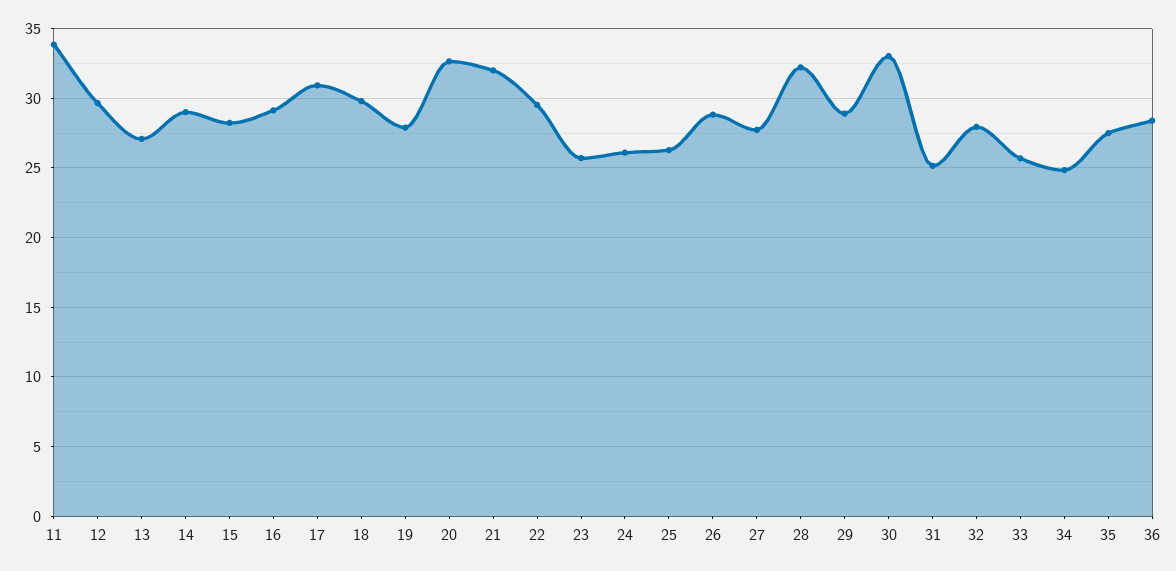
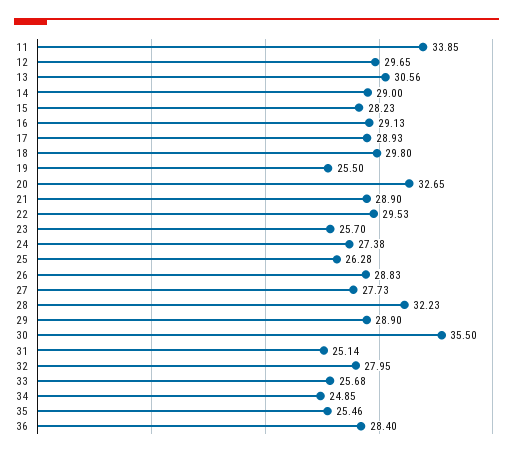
  {
    "11": 33.85,
    "12": 29.65,
-   "13": 27,
+   "13": 30.56,
    "14": 29,
    "15": 28.23,
    "16": 29.13,
-   "17": 31,
+   "17": 28.93,
    "18": 29.8,
-   "19": 28,
+   "19": 25.5,
    "20": 32.65,
-   "21": 32,
+   "21": 28.9,
    "22": 29.53,
    "23": 25.7,
-   "24": 26,
+   "24": 27.38,
    "25": 26.28,
    "26": 28.83,
    "27": 27.73,
    "28": 32.23,
    "29": 28.9,
-   "30": 33,
+   "30": 35.5,
    "31": 25.14,
    "32": 27.95,
    "33": 25.68,
    "34": 24.85,
-   "35": 27.5,
+   "35": 25.46,
    "36": 28.4
  }

